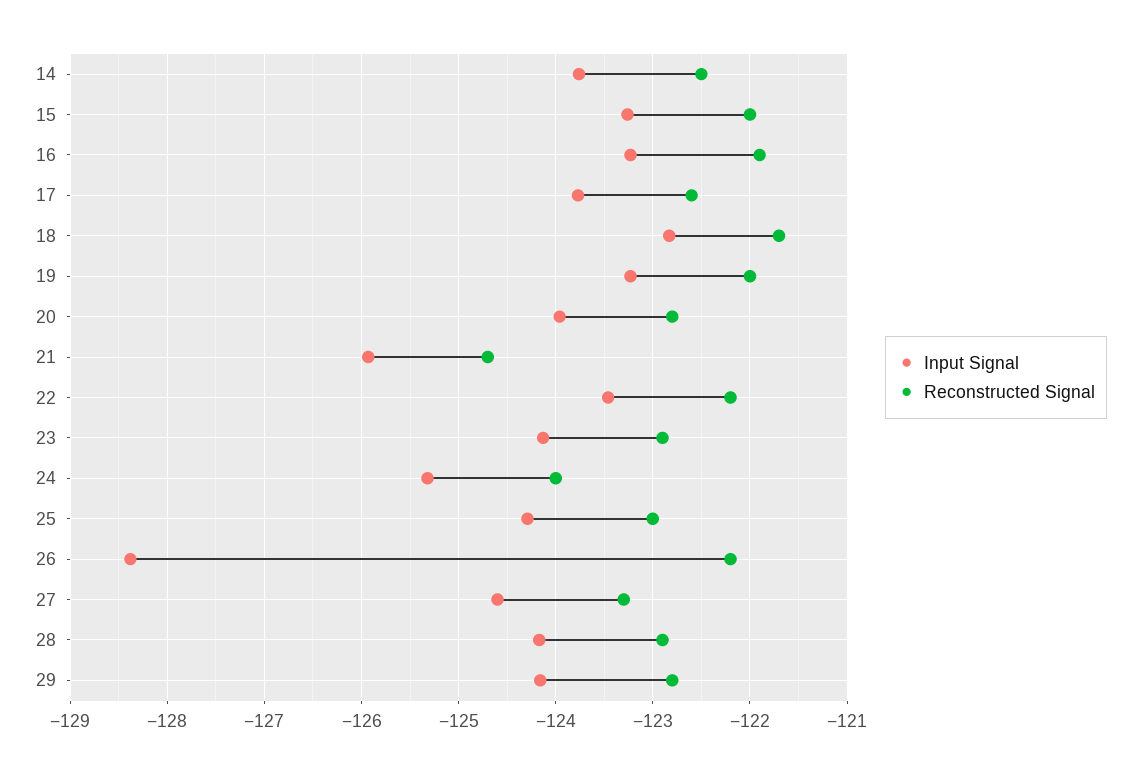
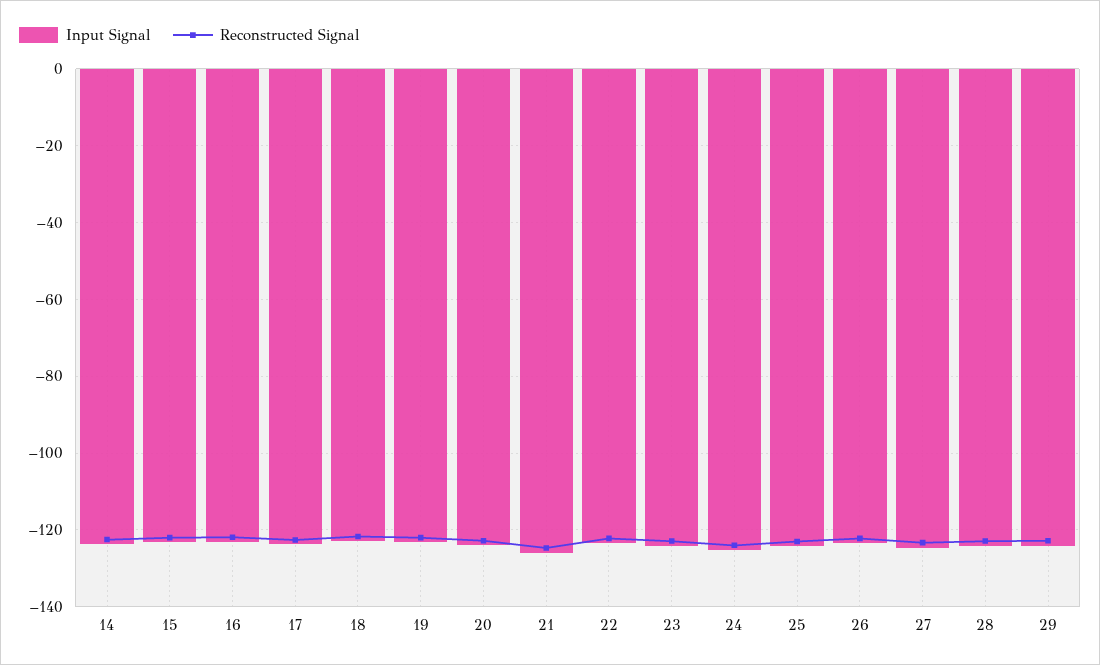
  {
    "Input Signal": {
      "14": -123.8,
      "15": -123.3,
      "16": -123.2,
      "17": -123.8,
      "18": -122.8,
      "19": -123.2,
      "20": -124,
      "21": -125.9,
      "22": -123.5,
      "23": -124.1,
      "24": -125.3,
      "25": -124.3,
-     "26": -128.4,
+     "26": -124,
      "27": -124.6,
      "28": -124.2,
      "29": -124.2
    },
    "Reconstructed Signal": {
      "14": -122.5,
      "15": -122,
      "16": -121.9,
      "17": -122.6,
      "18": -121.7,
      "19": -122,
      "20": -122.8,
      "21": -124.7,
      "22": -122.2,
      "23": -122.9,
      "24": -124,
      "25": -123,
      "26": -122.2,
      "27": -123.3,
      "28": -122.9,
      "29": -122.8
    }
  }

